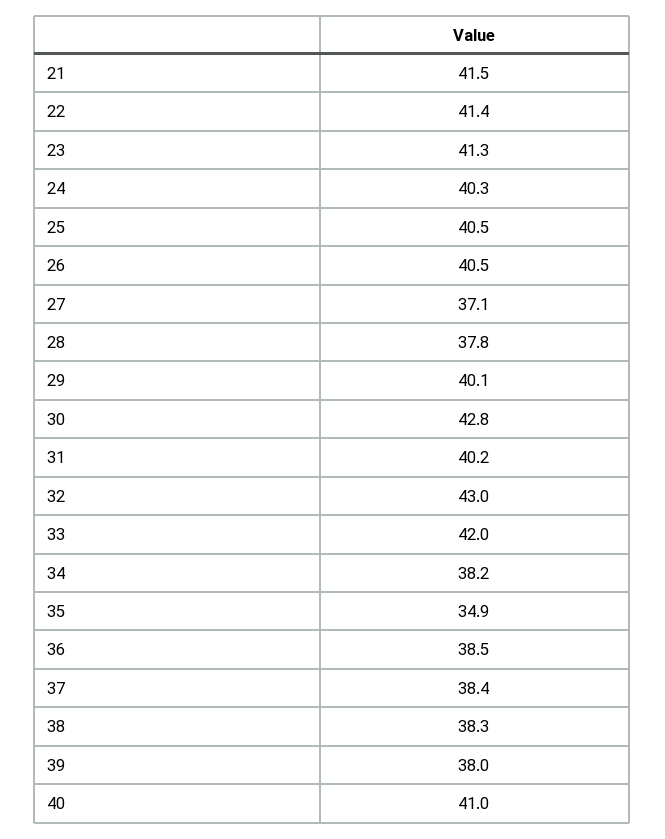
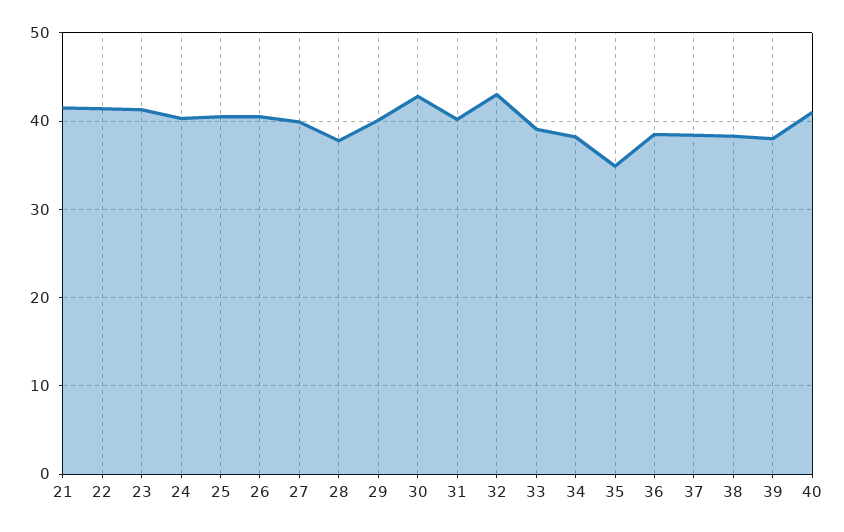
  {
    "21": 41.5,
    "22": 41.4,
    "23": 41.3,
    "24": 40.3,
    "25": 40.5,
    "26": 40.5,
-   "27": 37.1,
+   "27": 40,
    "28": 37.8,
    "29": 40.1,
    "30": 42.8,
    "31": 40.2,
    "32": 43,
-   "33": 42,
+   "33": 39,
    "34": 38.2,
    "35": 34.9,
    "36": 38.5,
    "37": 38.4,
    "38": 38.3,
    "39": 38,
    "40": 41
  }

